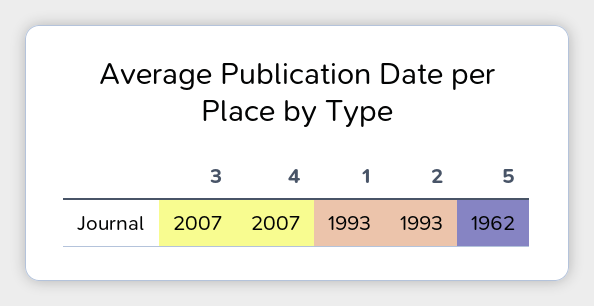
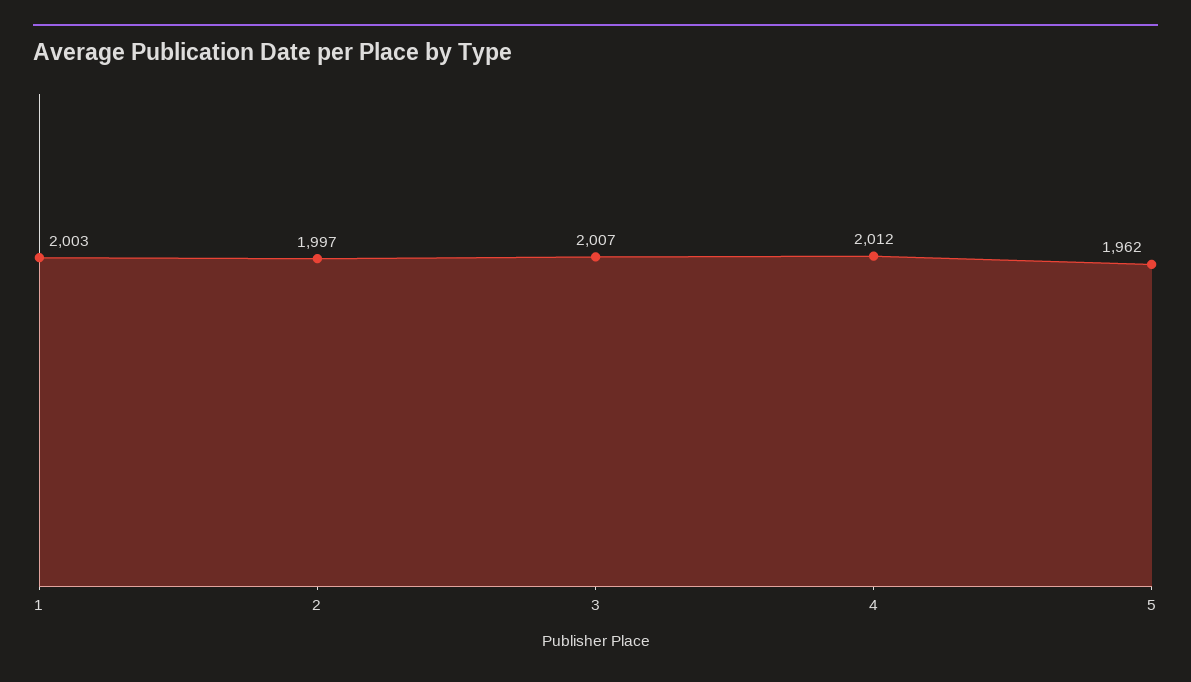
  {
    "3": 2007,
-   "4": 2007,
+   "4": 2012,
-   "1": 1993,
+   "1": 2003,
-   "2": 1993,
+   "2": 1997,
    "5": 1962
  }

